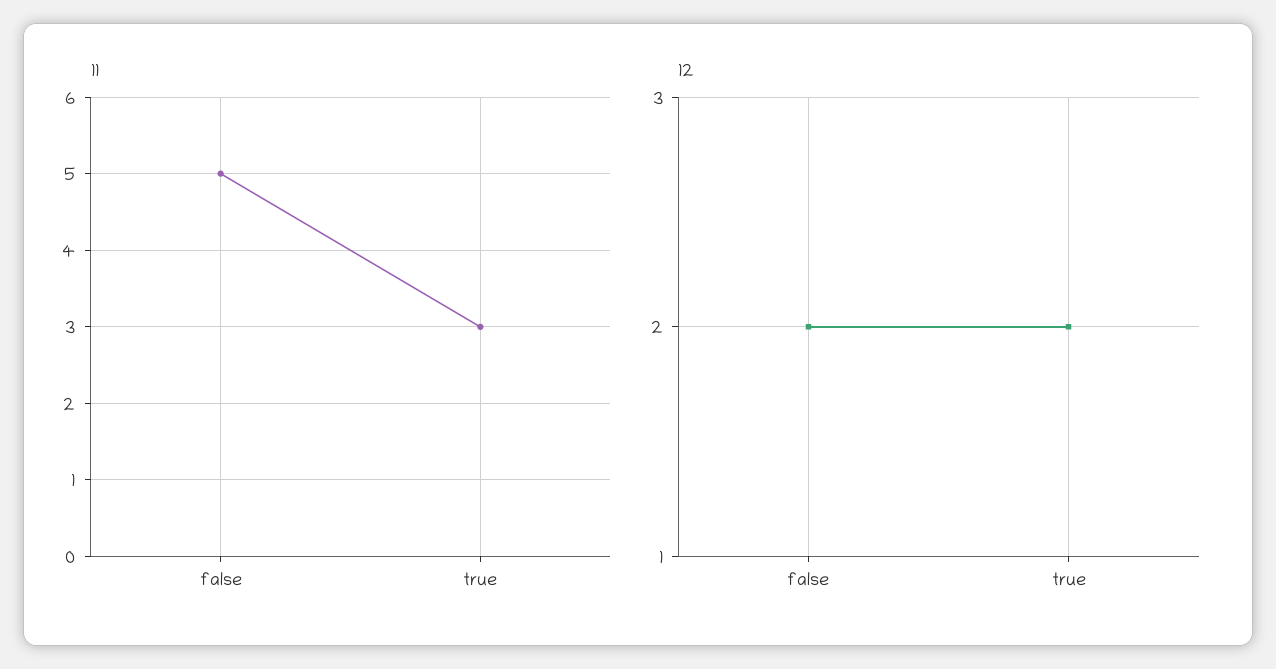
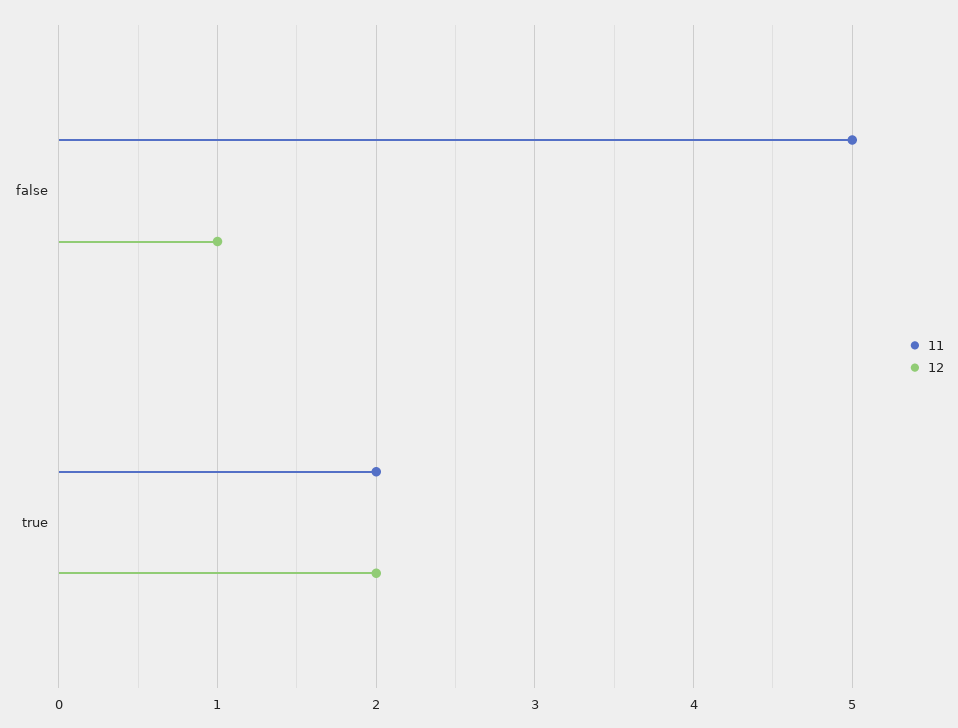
  {
    "11": {
      "false": 5,
-     "true": 3
+     "true": 2
    },
    "12": {
-     "false": 2,
+     "false": 1,
      "true": 2
    }
  }

